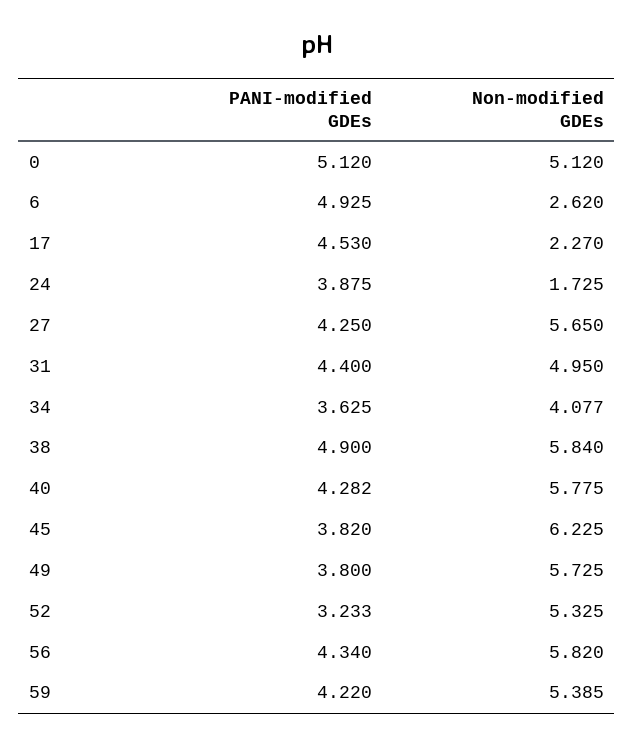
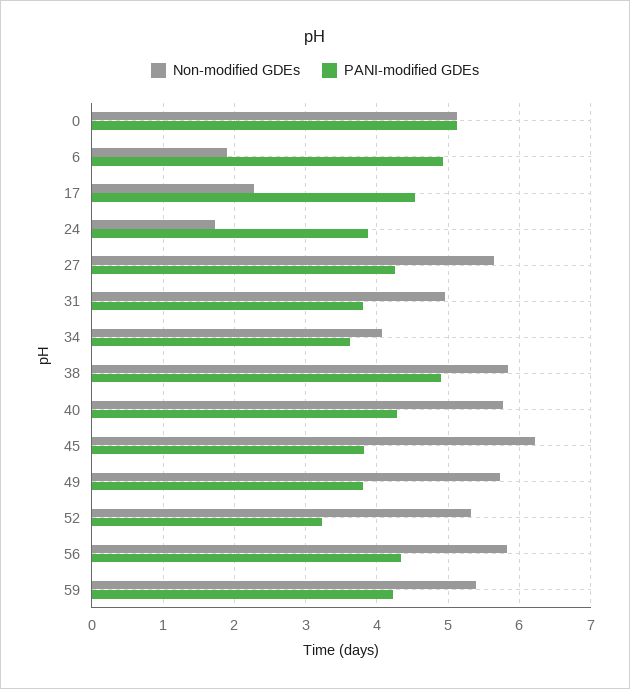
  {
    "PANI-modified GDEs": {
      "0": 5.12,
      "6": 4.925,
      "17": 4.53,
      "24": 3.875,
      "27": 4.25,
-     "31": 4.4,
+     "31": 3.8,
      "34": 3.625,
      "38": 4.9,
      "40": 4.282,
      "45": 3.82,
      "49": 3.8,
      "52": 3.233,
      "56": 4.34,
      "59": 4.22
    },
    "Non-modified GDEs": {
      "0": 5.12,
-     "6": 2.62,
+     "6": 1.9,
      "17": 2.27,
      "24": 1.725,
      "27": 5.65,
      "31": 4.95,
      "34": 4.077,
      "38": 5.84,
      "40": 5.775,
      "45": 6.225,
      "49": 5.725,
      "52": 5.325,
      "56": 5.82,
      "59": 5.385
    }
  }

